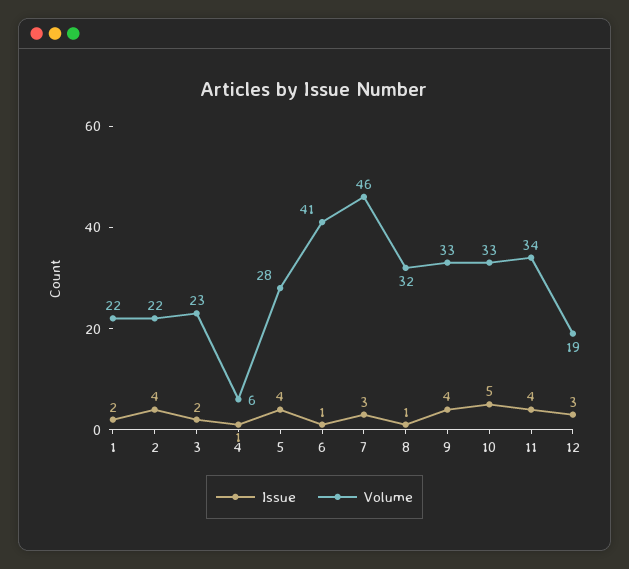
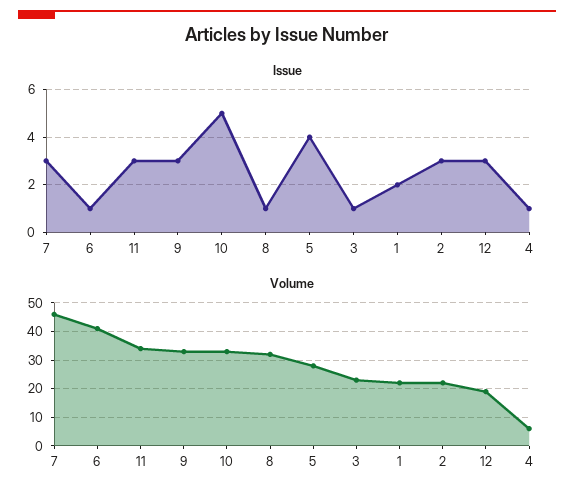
  {
    "Issue": {
      "1": 2,
-     "2": 4,
+     "2": 3,
-     "3": 2,
+     "3": 1,
      "4": 1,
      "5": 4,
      "6": 1,
      "7": 3,
      "8": 1,
-     "9": 4,
+     "9": 3,
      "10": 5,
-     "11": 4,
+     "11": 3,
      "12": 3
    },
    "Volume": {
      "1": 22,
      "2": 22,
      "3": 23,
      "4": 6,
      "5": 28,
      "6": 41,
      "7": 46,
      "8": 32,
      "9": 33,
      "10": 33,
      "11": 34,
      "12": 19
    }
  }

